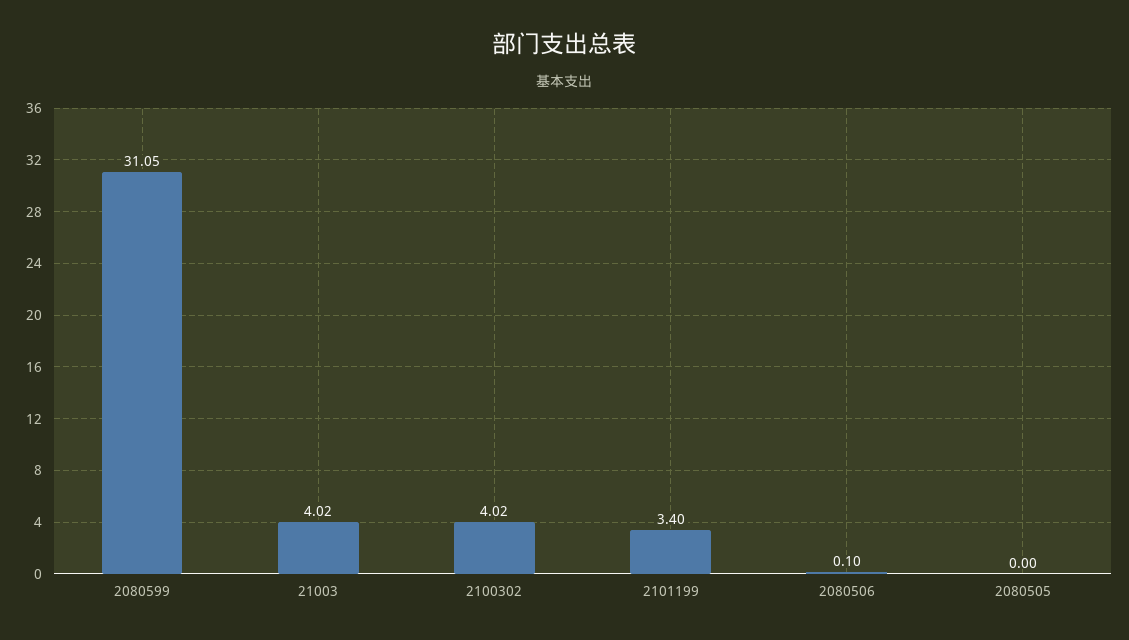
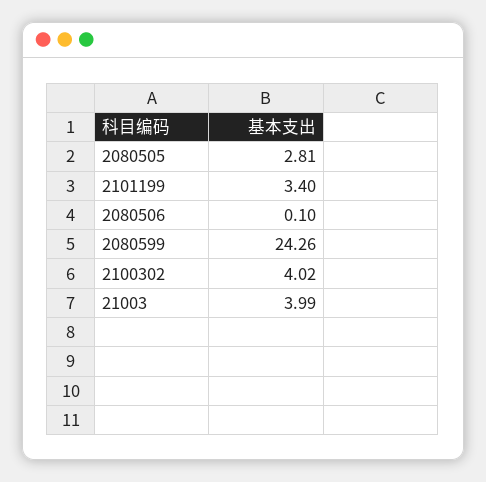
  {
-   "2080599": 31.05,
+   "2080599": 24.26,
-   "21003": 4.02,
+   "21003": 3.99,
    "2100302": 4.02,
    "2101199": 3.4,
    "2080506": 0.1,
-   "2080505": 0
+   "2080505": 2.81
  }

